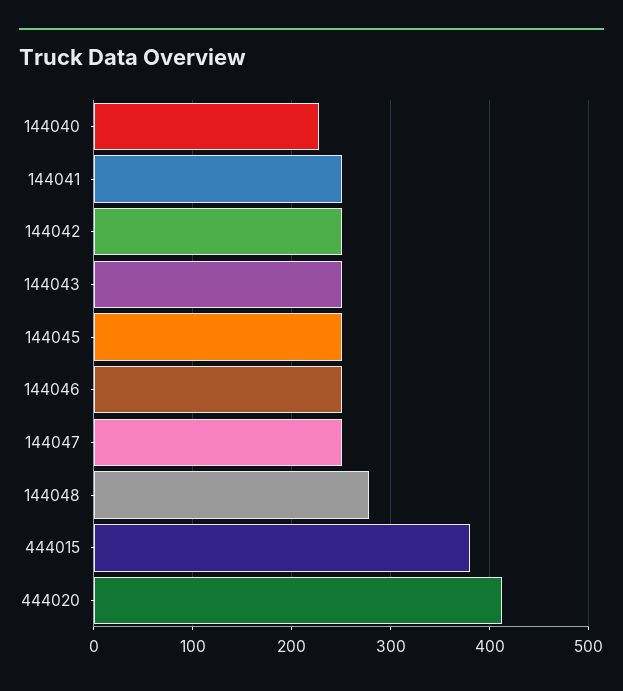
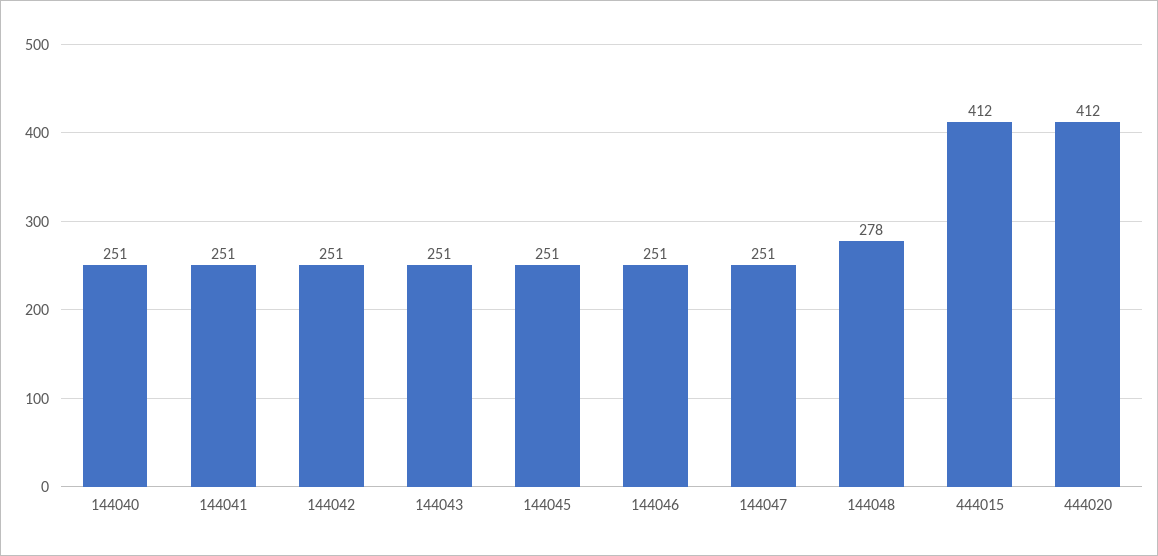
  {
-   "144040": 230,
+   "144040": 251,
    "144041": 251,
    "144042": 251,
    "144043": 251,
    "144045": 251,
    "144046": 251,
    "144047": 251,
    "144048": 278,
-   "444015": 380,
+   "444015": 412,
    "444020": 412
  }

